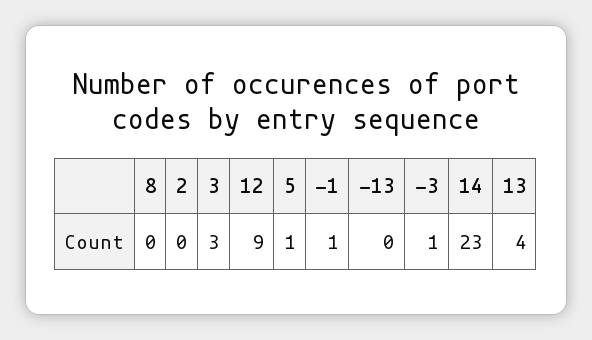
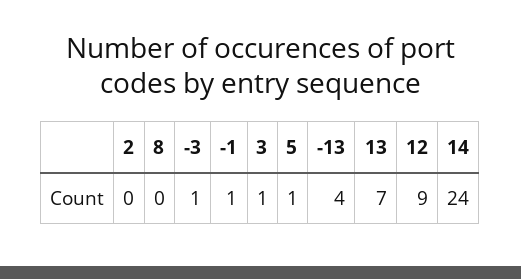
  {
    "8": 0,
    "2": 0,
-   "3": 3,
+   "3": 1,
    "12": 9,
    "5": 1,
    "-1": 1,
-   "-13": 0,
+   "-13": 4,
    "-3": 1,
-   "14": 23,
+   "14": 24,
-   "13": 4
+   "13": 7
  }

